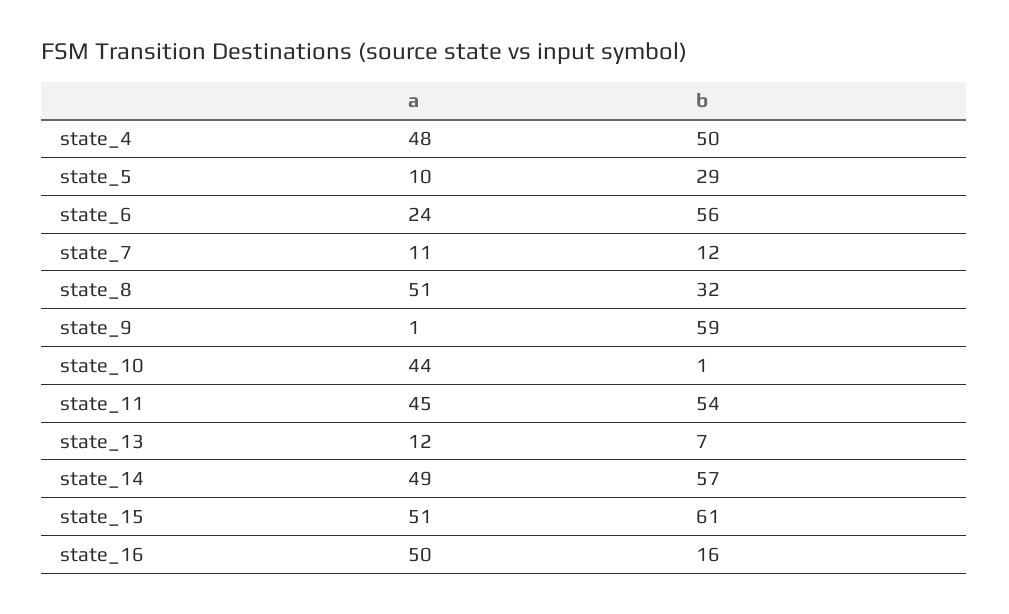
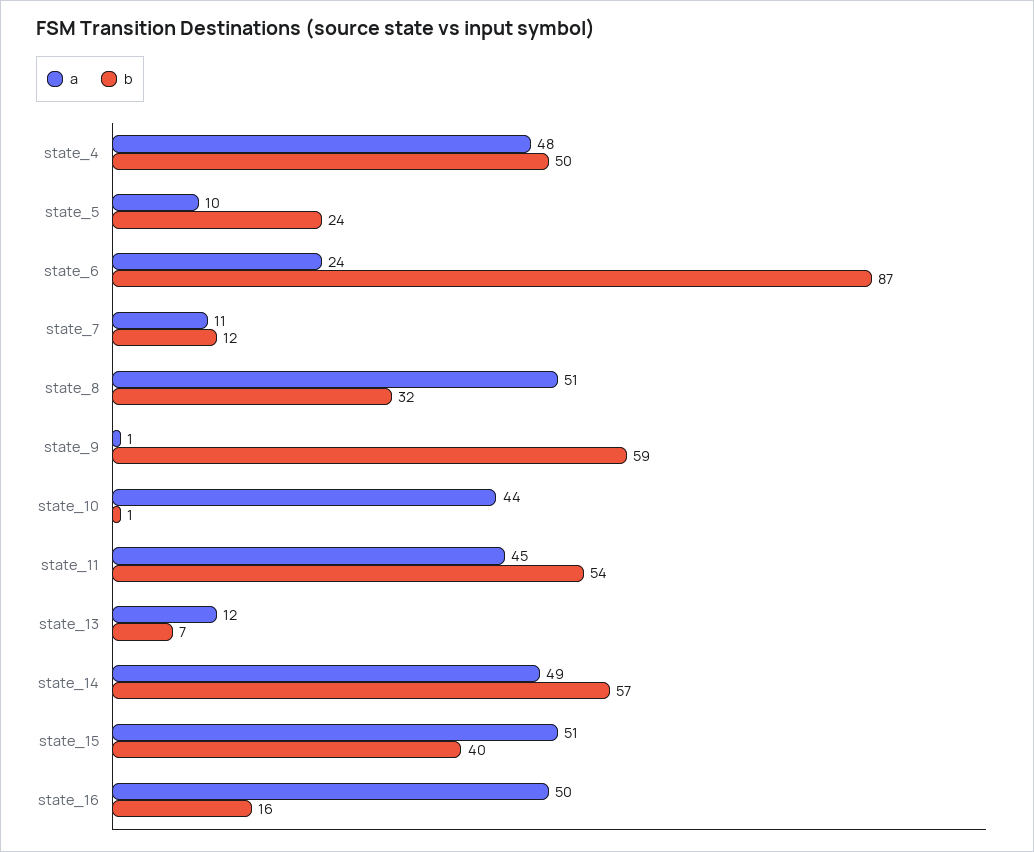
  {
    "a": {
      "state_4": 48,
      "state_5": 10,
      "state_6": 24,
      "state_7": 11,
      "state_8": 51,
      "state_9": 1,
      "state_10": 44,
      "state_11": 45,
      "state_13": 12,
      "state_14": 49,
      "state_15": 51,
      "state_16": 50
    },
    "b": {
      "state_4": 50,
-     "state_5": 29,
+     "state_5": 24,
-     "state_6": 56,
+     "state_6": 87,
      "state_7": 12,
      "state_8": 32,
      "state_9": 59,
      "state_10": 1,
      "state_11": 54,
      "state_13": 7,
      "state_14": 57,
-     "state_15": 61,
+     "state_15": 40,
      "state_16": 16
    }
  }

